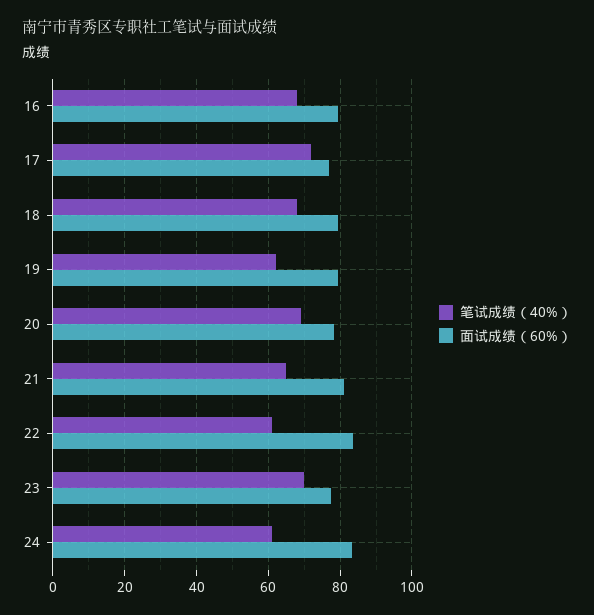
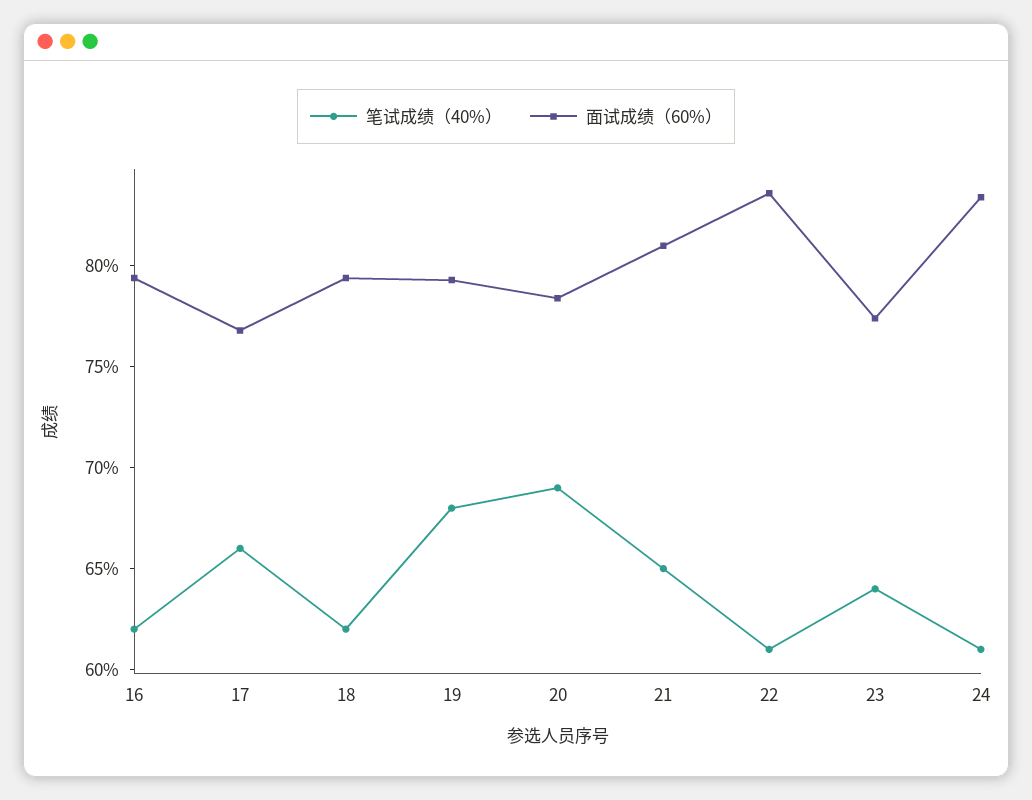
  {
    "笔试成绩（40%）": {
-     "16": 68,
+     "16": 62,
-     "17": 72,
+     "17": 66,
-     "18": 68,
+     "18": 62,
-     "19": 62,
+     "19": 68,
      "20": 69,
      "21": 65,
      "22": 61,
-     "23": 70,
+     "23": 64,
      "24": 61
    },
    "面试成绩（60%）": {
      "16": 79,
      "17": 77,
      "18": 79,
      "19": 79,
      "20": 78,
      "21": 81,
      "22": 84,
      "23": 77,
      "24": 83
    }
  }

